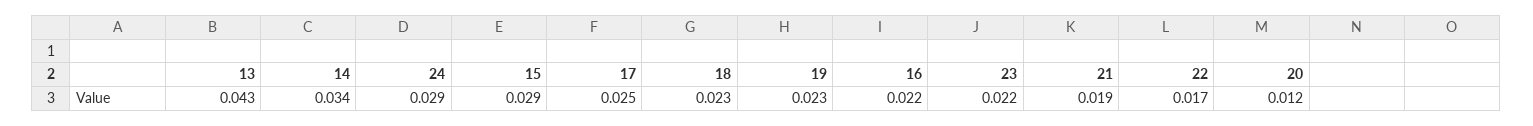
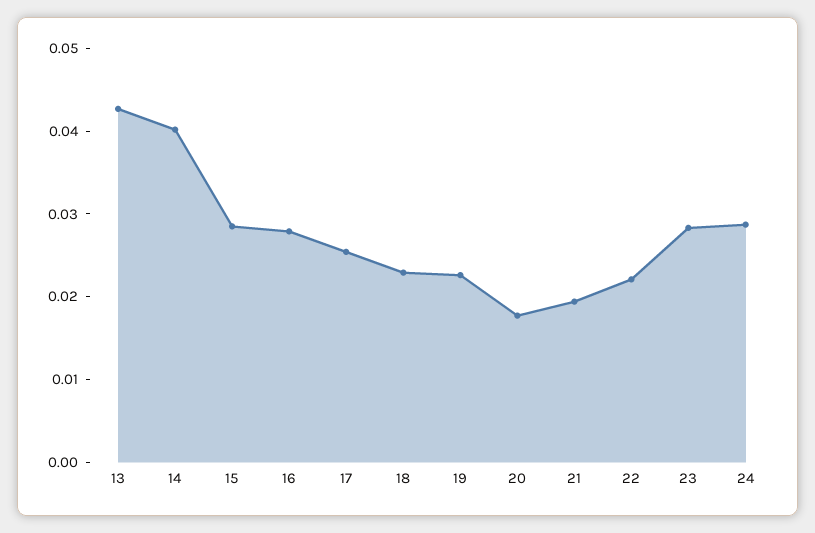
  {
    "13": 0.043,
-   "14": 0.034,
+   "14": 0.04,
    "24": 0.029,
    "15": 0.029,
    "17": 0.025,
    "18": 0.023,
    "19": 0.023,
-   "16": 0.022,
+   "16": 0.028,
-   "23": 0.022,
+   "23": 0.028,
    "21": 0.019,
-   "22": 0.017,
+   "22": 0.022,
-   "20": 0.012
+   "20": 0.018
  }

